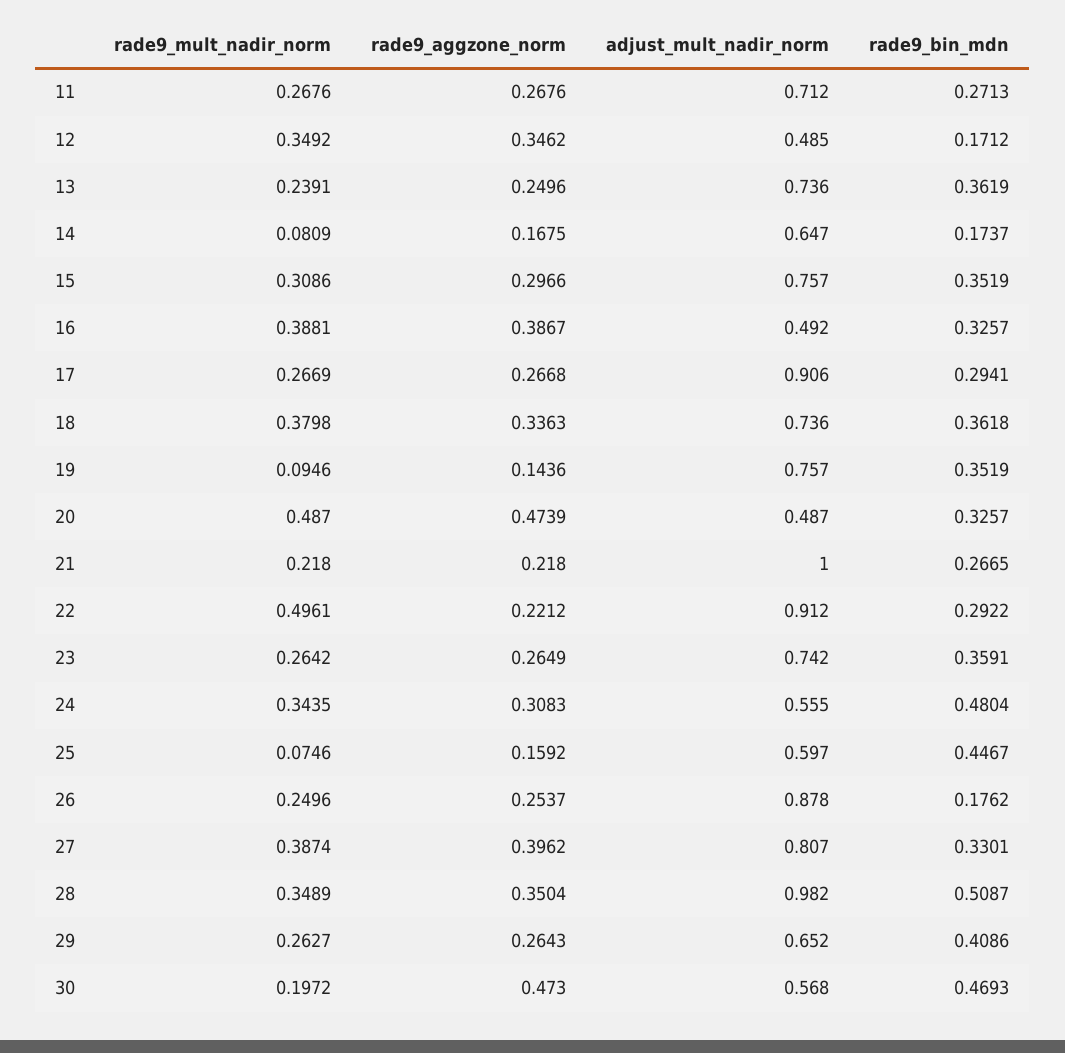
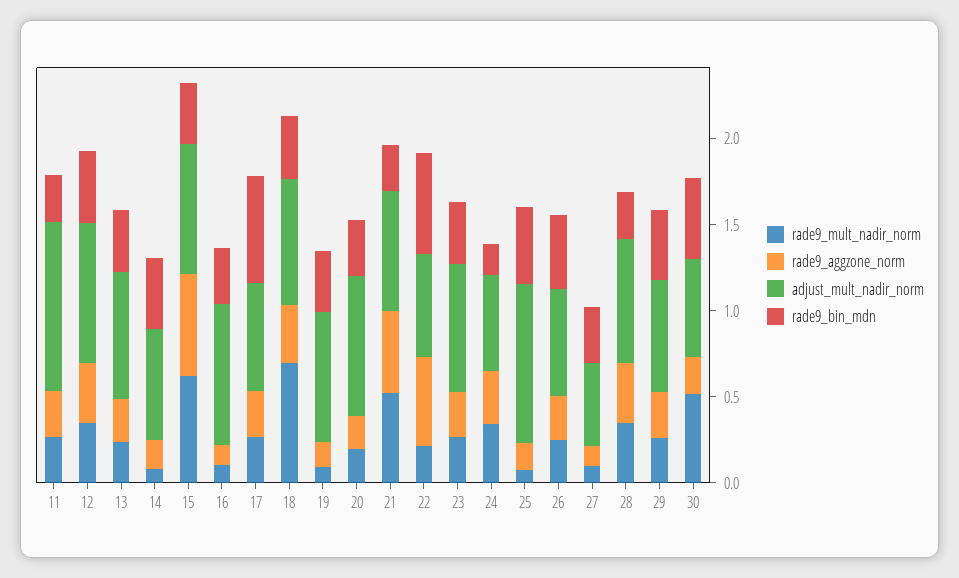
  {
    "rade9_mult_nadir_norm": {
      "11": 0.2676,
      "12": 0.3492,
      "13": 0.2391,
      "14": 0.0809,
-     "15": 0.3086,
+     "15": 0.6,
-     "16": 0.3881,
+     "16": 0.1,
      "17": 0.2669,
-     "18": 0.3798,
+     "18": 0.7,
      "19": 0.0946,
-     "20": 0.487,
+     "20": 0.2,
-     "21": 0.218,
+     "21": 0.5,
-     "22": 0.4961,
+     "22": 0.2,
      "23": 0.2642,
      "24": 0.3435,
      "25": 0.0746,
      "26": 0.2496,
-     "27": 0.3874,
+     "27": 0.1,
      "28": 0.3489,
      "29": 0.2627,
-     "30": 0.1972
+     "30": 0.5
    },
    "rade9_aggzone_norm": {
      "11": 0.2676,
      "12": 0.3462,
      "13": 0.2496,
      "14": 0.1675,
-     "15": 0.2966,
+     "15": 0.6,
-     "16": 0.3867,
+     "16": 0.1,
      "17": 0.2668,
      "18": 0.3363,
      "19": 0.1436,
-     "20": 0.4739,
+     "20": 0.2,
-     "21": 0.218,
+     "21": 0.5,
-     "22": 0.2212,
+     "22": 0.5,
      "23": 0.2649,
      "24": 0.3083,
      "25": 0.1592,
      "26": 0.2537,
-     "27": 0.3962,
+     "27": 0.1,
      "28": 0.3504,
      "29": 0.2643,
-     "30": 0.473
+     "30": 0.2
    },
    "adjust_mult_nadir_norm": {
-     "11": 0.712,
+     "11": 1,
-     "12": 0.485,
+     "12": 0.8,
      "13": 0.736,
      "14": 0.647,
      "15": 0.757,
-     "16": 0.492,
+     "16": 0.8,
-     "17": 0.906,
+     "17": 0.6,
      "18": 0.736,
      "19": 0.757,
-     "20": 0.487,
+     "20": 0.8,
-     "21": 1,
+     "21": 0.7,
-     "22": 0.912,
+     "22": 0.6,
      "23": 0.742,
      "24": 0.555,
-     "25": 0.597,
+     "25": 0.9,
-     "26": 0.878,
+     "26": 0.6,
-     "27": 0.807,
+     "27": 0.5,
-     "28": 0.982,
+     "28": 0.7,
      "29": 0.652,
      "30": 0.568
    },
    "rade9_bin_mdn": {
      "11": 0.2713,
-     "12": 0.1712,
+     "12": 0.4,
      "13": 0.3619,
-     "14": 0.1737,
+     "14": 0.4,
      "15": 0.3519,
      "16": 0.3257,
-     "17": 0.2941,
+     "17": 0.6,
      "18": 0.3618,
      "19": 0.3519,
      "20": 0.3257,
      "21": 0.2665,
-     "22": 0.2922,
+     "22": 0.6,
      "23": 0.3591,
-     "24": 0.4804,
+     "24": 0.2,
      "25": 0.4467,
-     "26": 0.1762,
+     "26": 0.4,
      "27": 0.3301,
-     "28": 0.5087,
+     "28": 0.3,
      "29": 0.4086,
      "30": 0.4693
    }
  }

